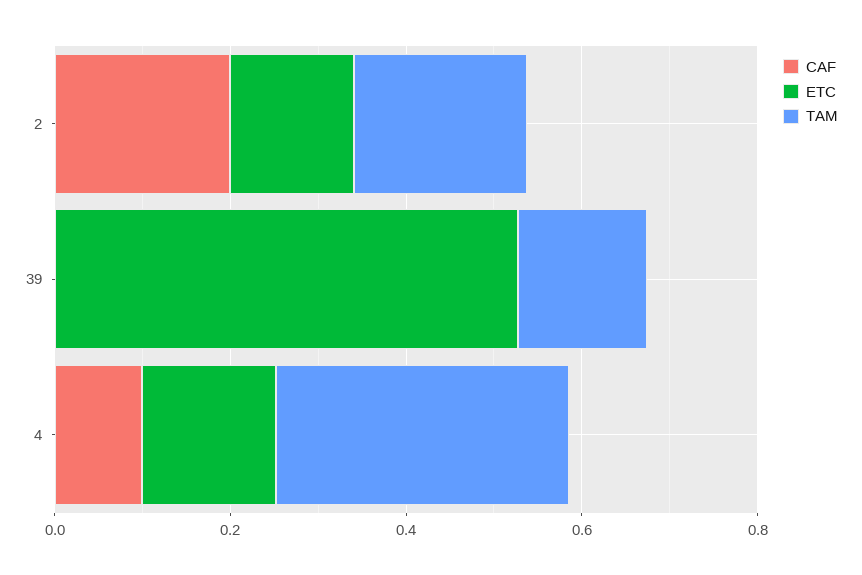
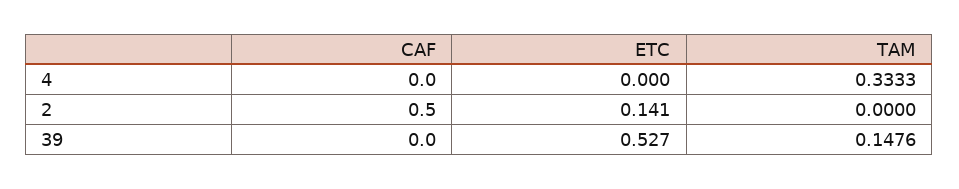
  {
    "CAF": {
-     "2": 0.2,
+     "2": 0.5,
      "39": 0,
-     "4": 0.1
+     "4": 0
    },
    "ETC": {
      "2": 0.141,
      "39": 0.527,
-     "4": 0.15
+     "4": 0
    },
    "TAM": {
-     "2": 0.2,
+     "2": 0,
      "39": 0.1476,
      "4": 0.3333
    }
  }

